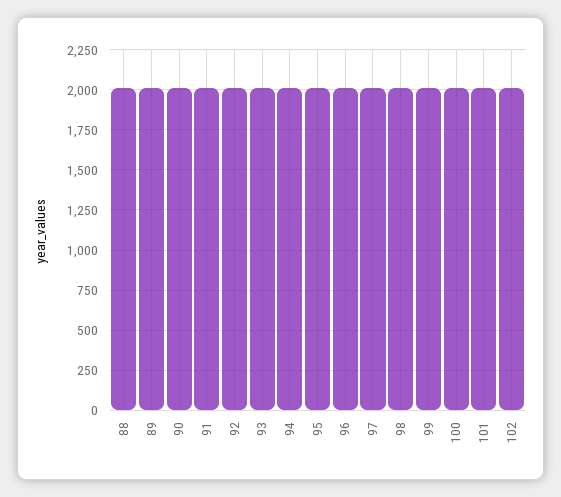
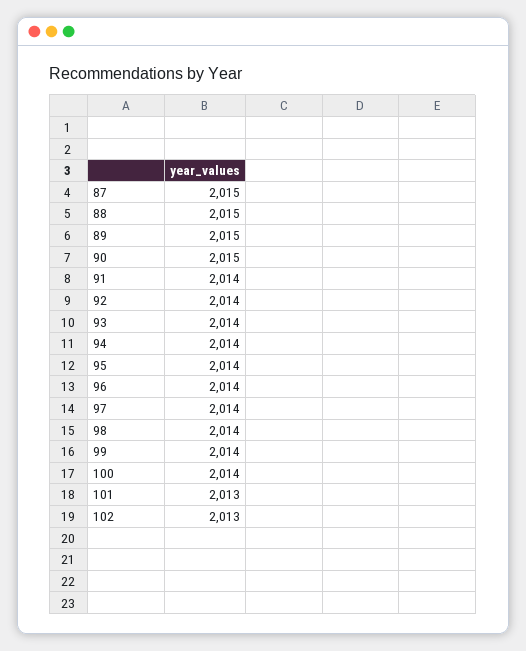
  {
    "88": 2015,
    "89": 2015,
    "90": 2015,
    "91": 2014,
    "92": 2014,
    "93": 2014,
    "94": 2014,
    "95": 2014,
    "96": 2014,
    "97": 2014,
    "98": 2014,
    "99": 2014,
    "100": 2014,
    "101": 2013,
-   "102": 2013
+   "102": 2013,
+   "87": 2015
  }

